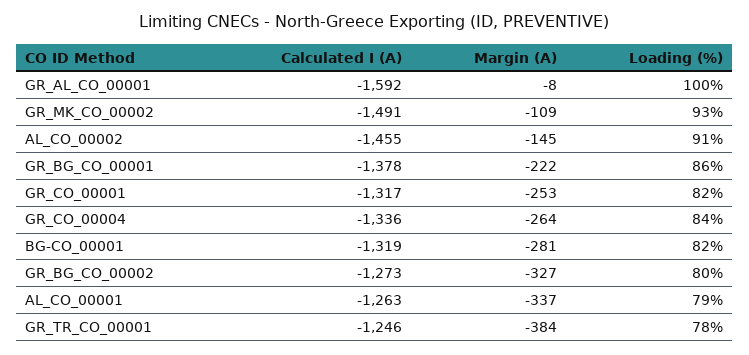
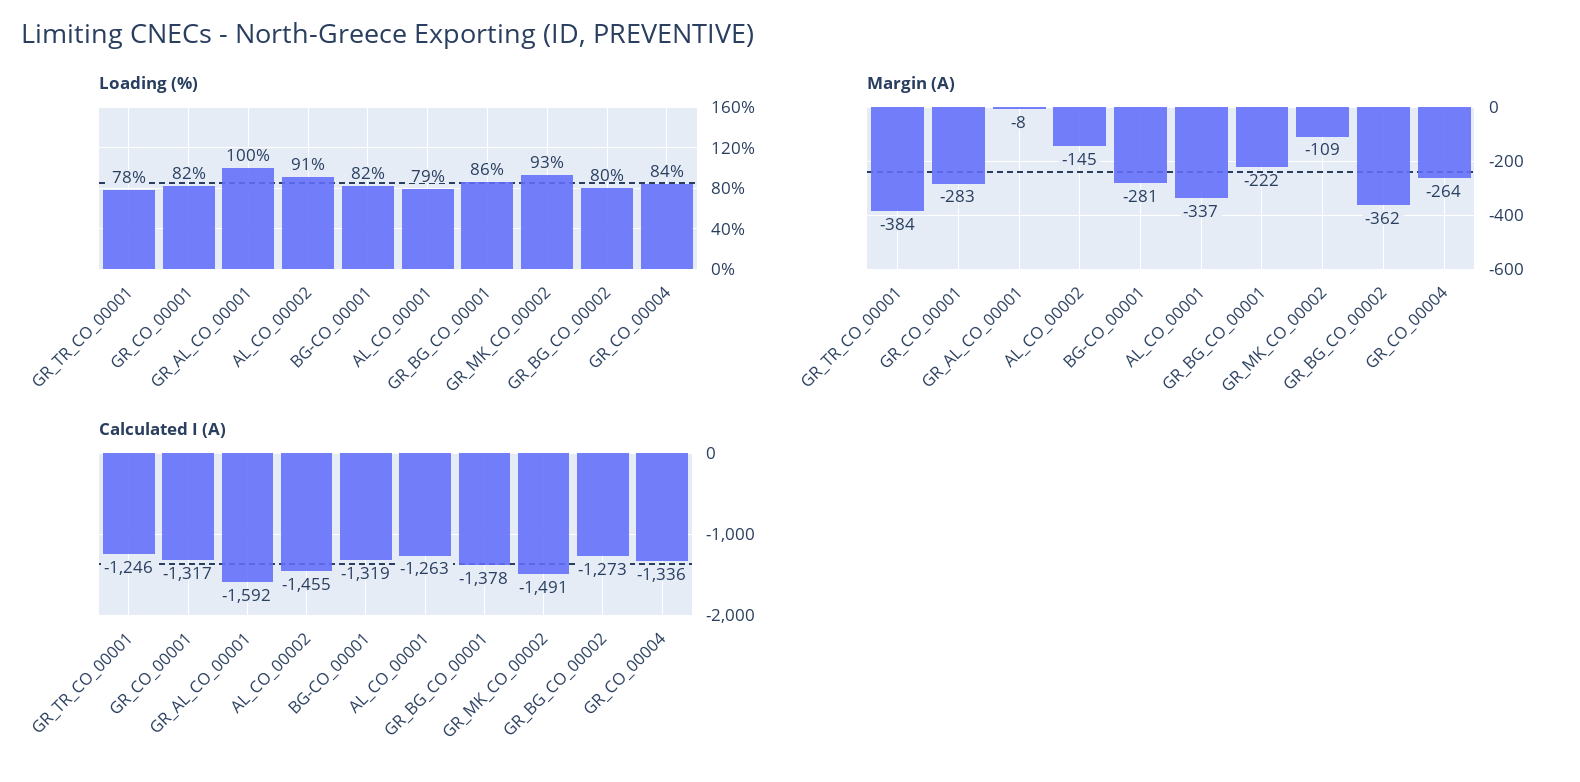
  {
    "Calculated I (A)": {
      "GR_AL_CO_00001": -1592,
      "GR_MK_CO_00002": -1491,
      "AL_CO_00002": -1455,
      "GR_BG_CO_00001": -1378,
      "GR_CO_00001": -1317,
      "GR_CO_00004": -1336,
      "BG-CO_00001": -1319,
      "GR_BG_CO_00002": -1273,
      "AL_CO_00001": -1263,
      "GR_TR_CO_00001": -1246
    },
    "Margin (A)": {
      "GR_AL_CO_00001": -8,
      "GR_MK_CO_00002": -109,
      "AL_CO_00002": -145,
      "GR_BG_CO_00001": -222,
-     "GR_CO_00001": -253,
+     "GR_CO_00001": -283,
      "GR_CO_00004": -264,
      "BG-CO_00001": -281,
-     "GR_BG_CO_00002": -327,
+     "GR_BG_CO_00002": -362,
      "AL_CO_00001": -337,
      "GR_TR_CO_00001": -384
    },
    "Loading (%)": {
      "GR_AL_CO_00001": 100,
      "GR_MK_CO_00002": 93,
      "AL_CO_00002": 91,
      "GR_BG_CO_00001": 86,
      "GR_CO_00001": 82,
      "GR_CO_00004": 84,
      "BG-CO_00001": 82,
      "GR_BG_CO_00002": 80,
      "AL_CO_00001": 79,
      "GR_TR_CO_00001": 78
    }
  }

